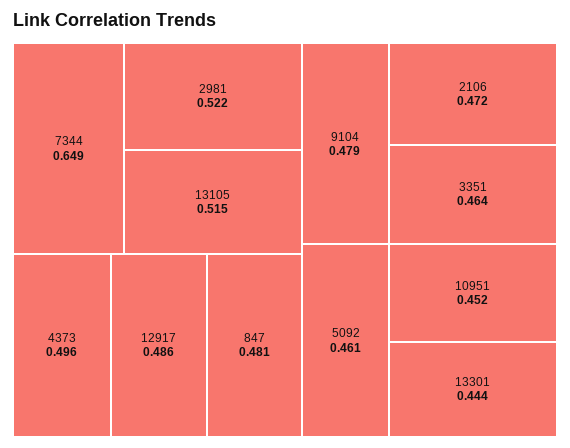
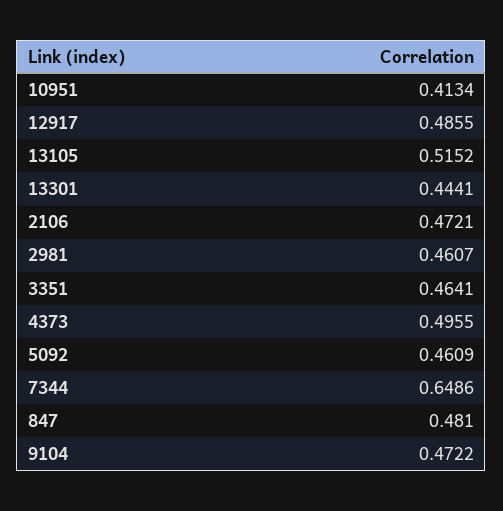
  {
    "7344": 0.6486,
-   "2981": 0.522,
+   "2981": 0.4607,
    "13105": 0.5152,
    "4373": 0.4955,
    "12917": 0.4855,
    "847": 0.481,
-   "9104": 0.479,
+   "9104": 0.4722,
    "2106": 0.4721,
    "3351": 0.4641,
    "5092": 0.4609,
-   "10951": 0.452,
+   "10951": 0.4134,
    "13301": 0.4441
  }

